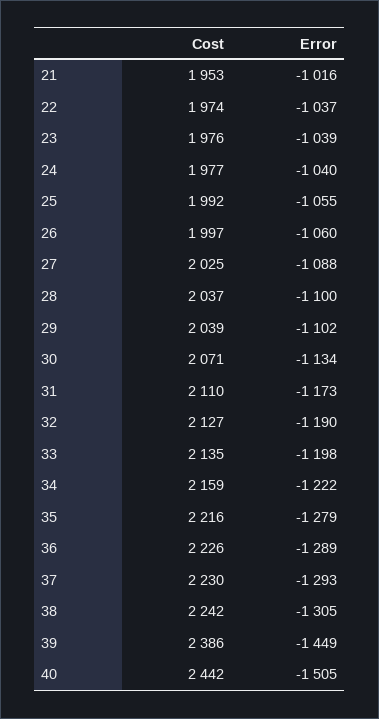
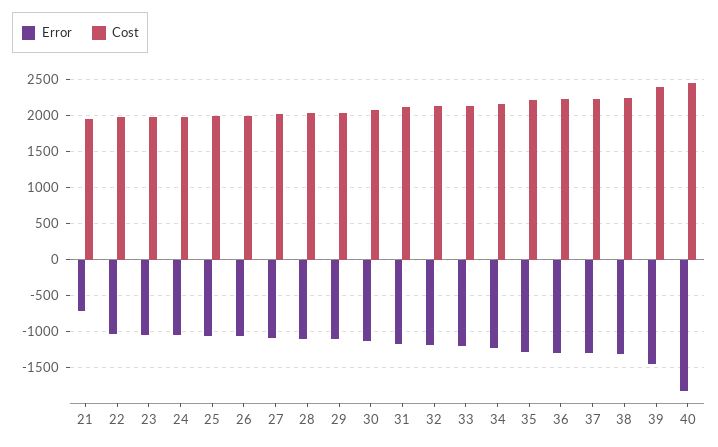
  {
    "Cost": {
      "21": 1953,
      "22": 1974,
      "23": 1976,
      "24": 1977,
      "25": 1992,
      "26": 1997,
      "27": 2025,
      "28": 2037,
      "29": 2039,
      "30": 2071,
      "31": 2110,
      "32": 2127,
      "33": 2135,
      "34": 2159,
      "35": 2216,
      "36": 2226,
      "37": 2230,
      "38": 2242,
      "39": 2386,
      "40": 2442
    },
    "Error": {
-     "21": -1016,
+     "21": -700,
      "22": -1037,
      "23": -1039,
      "24": -1040,
      "25": -1055,
      "26": -1060,
      "27": -1088,
      "28": -1100,
      "29": -1102,
      "30": -1134,
      "31": -1173,
      "32": -1190,
      "33": -1198,
      "34": -1222,
      "35": -1279,
      "36": -1289,
      "37": -1293,
      "38": -1305,
      "39": -1449,
-     "40": -1505
+     "40": -1800
    }
  }

